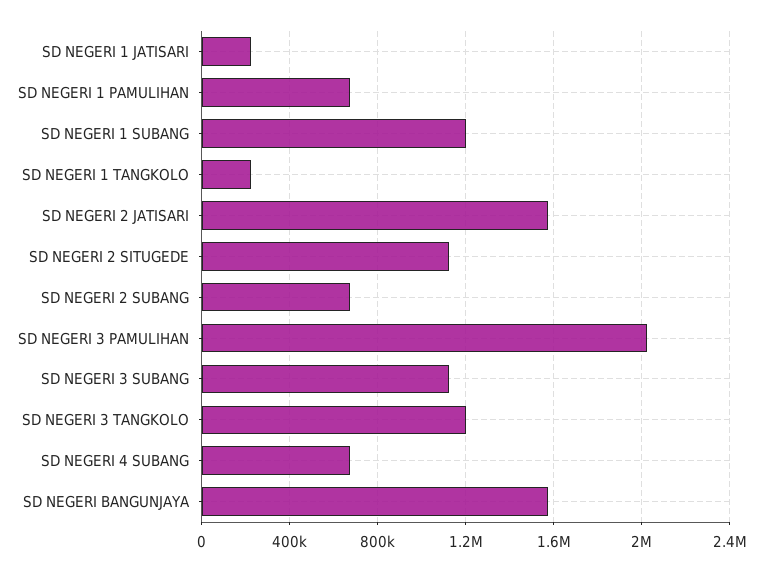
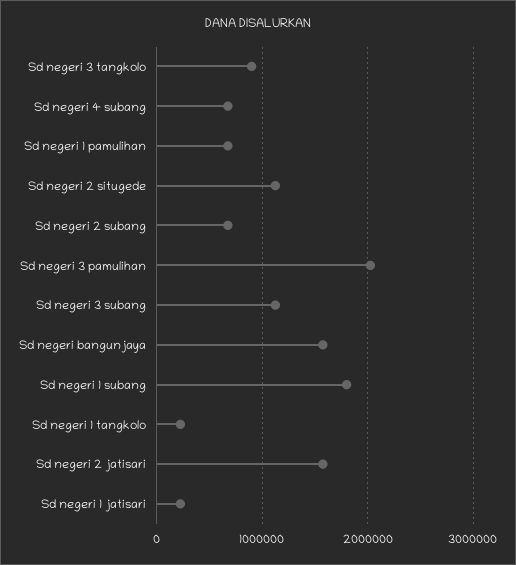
  {
    "SD NEGERI 1 JATISARI": 250000,
    "SD NEGERI 1 PAMULIHAN": 700000,
-   "SD NEGERI 1 SUBANG": 1200000,
+   "SD NEGERI 1 SUBANG": 1800000,
    "SD NEGERI 1 TANGKOLO": 250000,
    "SD NEGERI 2 JATISARI": 1600000,
    "SD NEGERI 2 SITUGEDE": 1150000,
    "SD NEGERI 2 SUBANG": 700000,
    "SD NEGERI 3 PAMULIHAN": 2050000,
    "SD NEGERI 3 SUBANG": 1150000,
-   "SD NEGERI 3 TANGKOLO": 1200000,
+   "SD NEGERI 3 TANGKOLO": 900000,
    "SD NEGERI 4 SUBANG": 700000,
    "SD NEGERI BANGUNJAYA": 1600000
  }

